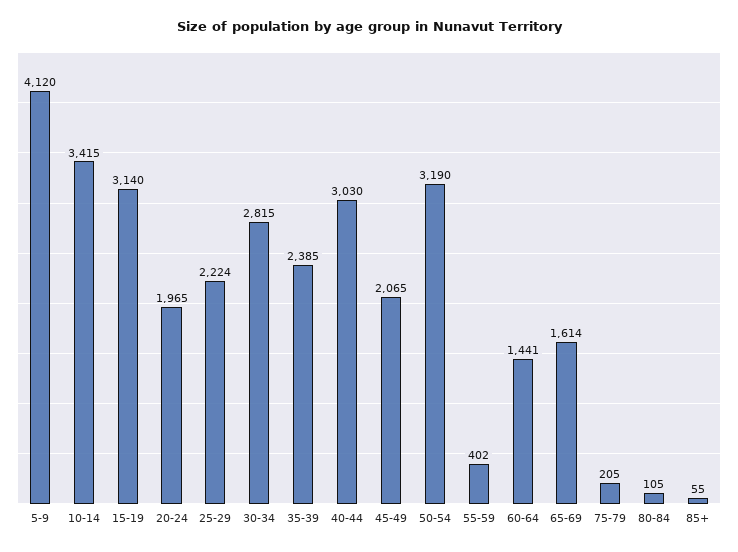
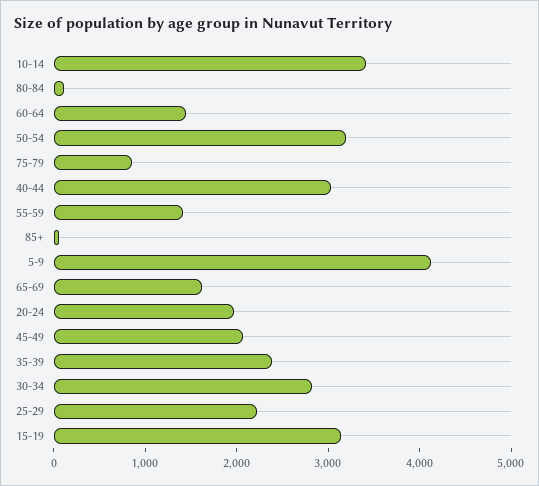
  {
    "5-9": 4120,
    "10-14": 3415,
    "15-19": 3140,
    "20-24": 1965,
    "25-29": 2224,
    "30-34": 2815,
    "35-39": 2385,
    "40-44": 3030,
    "45-49": 2065,
    "50-54": 3190,
-   "55-59": 402,
+   "55-59": 1400,
    "60-64": 1441,
    "65-69": 1614,
-   "75-79": 205,
+   "75-79": 800,
    "80-84": 105,
    "85+": 55
  }

